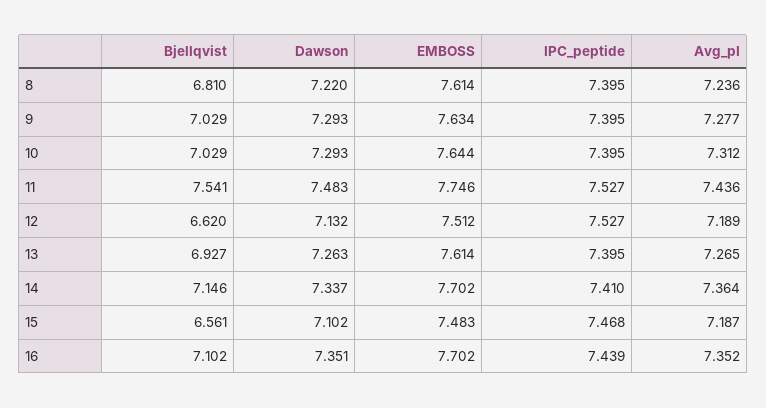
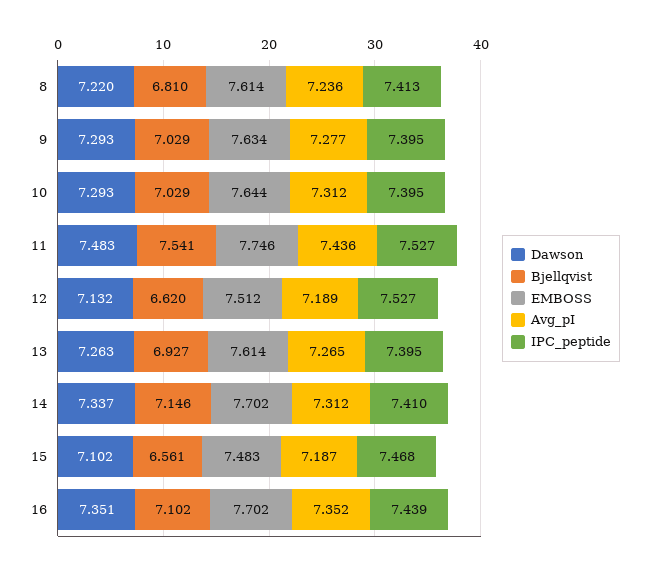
  {
    "Bjellqvist": {
      "8": 6.81,
      "9": 7.029,
      "10": 7.029,
      "11": 7.541,
      "12": 6.62,
      "13": 6.927,
      "14": 7.146,
      "15": 6.561,
      "16": 7.102
    },
    "Dawson": {
      "8": 7.22,
      "9": 7.293,
      "10": 7.293,
      "11": 7.483,
      "12": 7.132,
      "13": 7.263,
      "14": 7.337,
      "15": 7.102,
      "16": 7.351
    },
    "EMBOSS": {
      "8": 7.614,
      "9": 7.634,
      "10": 7.644,
      "11": 7.746,
      "12": 7.512,
      "13": 7.614,
      "14": 7.702,
      "15": 7.483,
      "16": 7.702
    },
    "IPC_peptide": {
-     "8": 7.395,
+     "8": 7.413,
      "9": 7.395,
      "10": 7.395,
      "11": 7.527,
      "12": 7.527,
      "13": 7.395,
      "14": 7.41,
      "15": 7.468,
      "16": 7.439
    },
    "Avg_pI": {
      "8": 7.236,
      "9": 7.277,
      "10": 7.312,
      "11": 7.436,
      "12": 7.189,
      "13": 7.265,
-     "14": 7.364,
+     "14": 7.312,
      "15": 7.187,
      "16": 7.352
    }
  }

